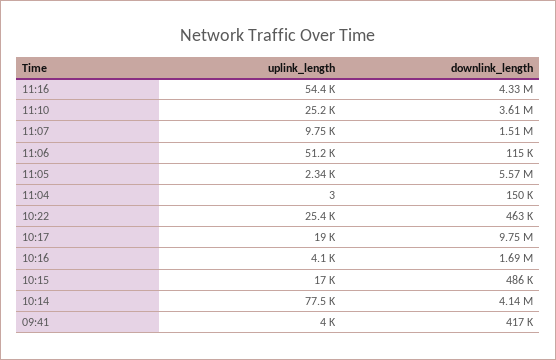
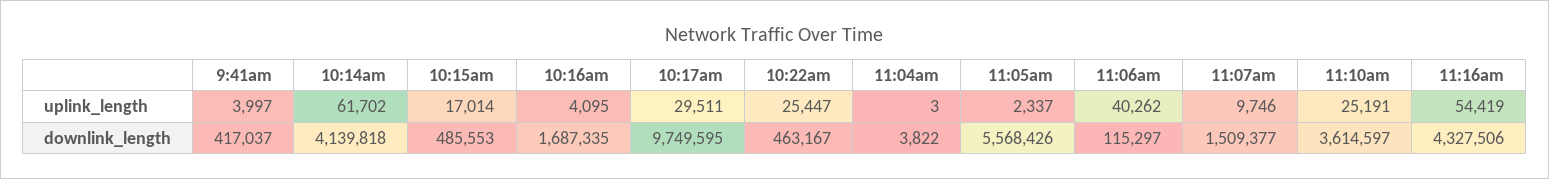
  {
    "uplink_length": {
      "11:16": 54419,
      "11:10": 25191,
      "11:07": 9746,
-     "11:06": 51200,
+     "11:06": 40262,
      "11:05": 2337,
      "11:04": 3,
      "10:22": 25447,
-     "10:17": 19000,
+     "10:17": 29511,
      "10:16": 4095,
      "10:15": 17014,
-     "10:14": 77500,
+     "10:14": 61702,
      "09:41": 3997
    },
    "downlink_length": {
      "11:16": 4327506,
      "11:10": 3614597,
      "11:07": 1509377,
      "11:06": 115297,
      "11:05": 5568426,
-     "11:04": 150000,
+     "11:04": 3822,
      "10:22": 463167,
      "10:17": 9749595,
      "10:16": 1687335,
      "10:15": 485553,
      "10:14": 4139818,
      "09:41": 417037
    }
  }

